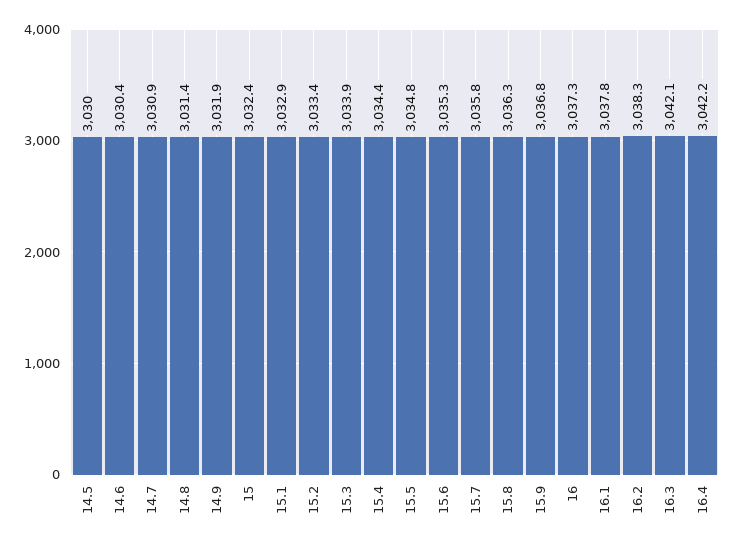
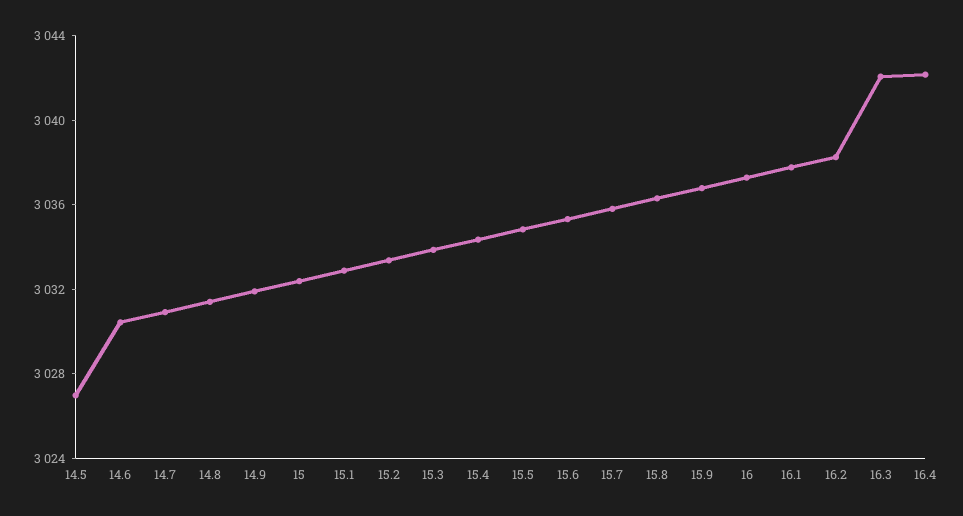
  {
-   "14.5": 3030,
+   "14.5": 3027,
    "14.6": 3030.4,
    "14.7": 3030.9,
    "14.8": 3031.4,
    "14.9": 3031.9,
    "15": 3032.4,
    "15.1": 3032.9,
    "15.2": 3033.4,
    "15.3": 3033.9,
    "15.4": 3034.4,
    "15.5": 3034.8,
    "15.6": 3035.3,
    "15.7": 3035.8,
    "15.8": 3036.3,
    "15.9": 3036.8,
    "16": 3037.3,
    "16.1": 3037.8,
    "16.2": 3038.3,
    "16.3": 3042.1,
    "16.4": 3042.2
  }

